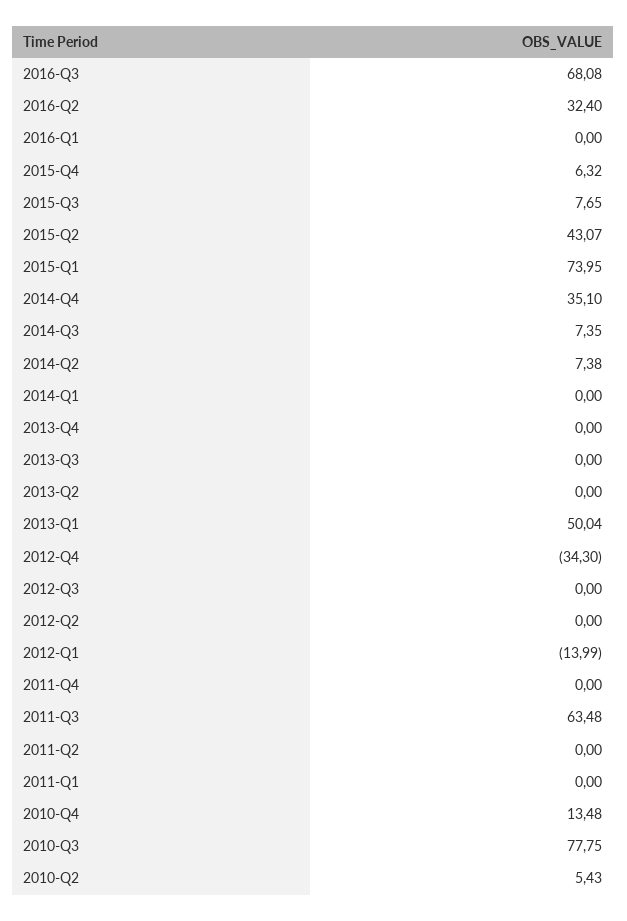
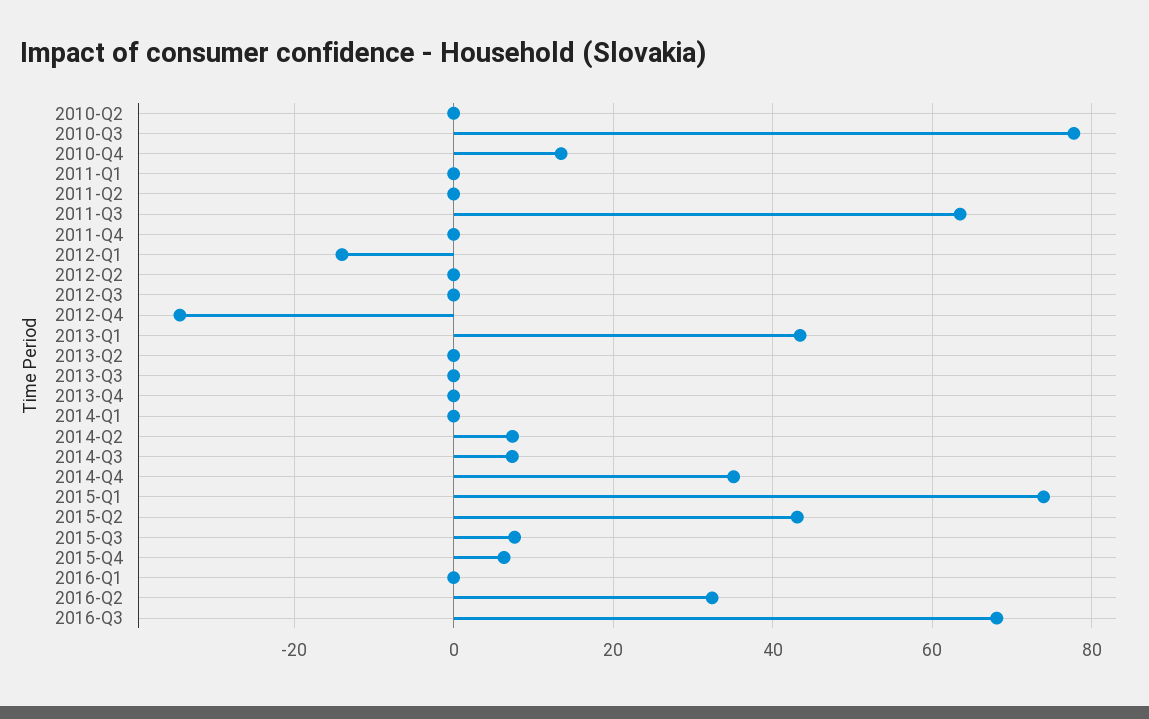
  {
    "2016-Q3": 68.08,
    "2016-Q2": 32.4,
    "2016-Q1": 0,
    "2015-Q4": 6.32,
    "2015-Q3": 7.65,
    "2015-Q2": 43.07,
    "2015-Q1": 73.95,
    "2014-Q4": 35.1,
    "2014-Q3": 7.35,
    "2014-Q2": 7.38,
    "2014-Q1": 0,
    "2013-Q4": 0,
    "2013-Q3": 0,
    "2013-Q2": 0,
-   "2013-Q1": 50.04,
+   "2013-Q1": 44,
    "2012-Q4": -34.3,
    "2012-Q3": 0,
    "2012-Q2": 0,
    "2012-Q1": -13.99,
    "2011-Q4": 0,
    "2011-Q3": 63.48,
    "2011-Q2": 0,
    "2011-Q1": 0,
    "2010-Q4": 13.48,
    "2010-Q3": 77.75,
-   "2010-Q2": 5.43
+   "2010-Q2": 0
  }

